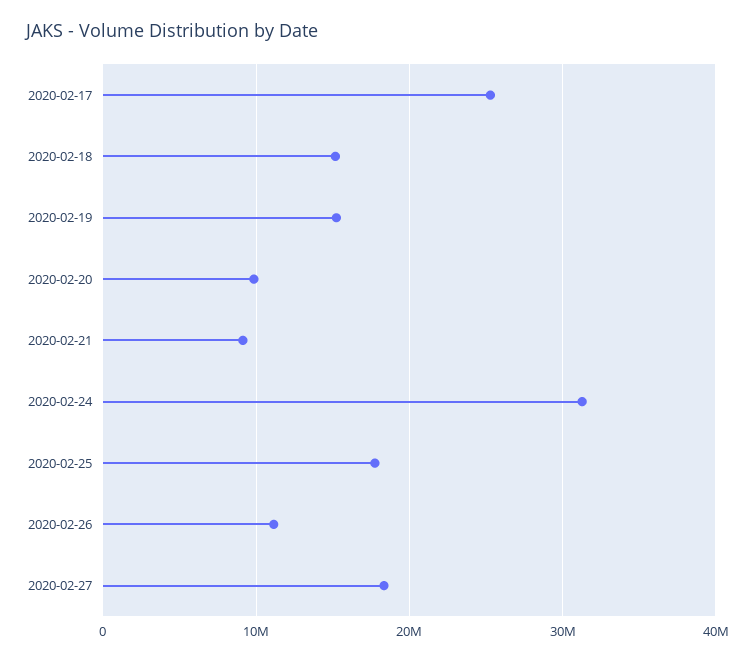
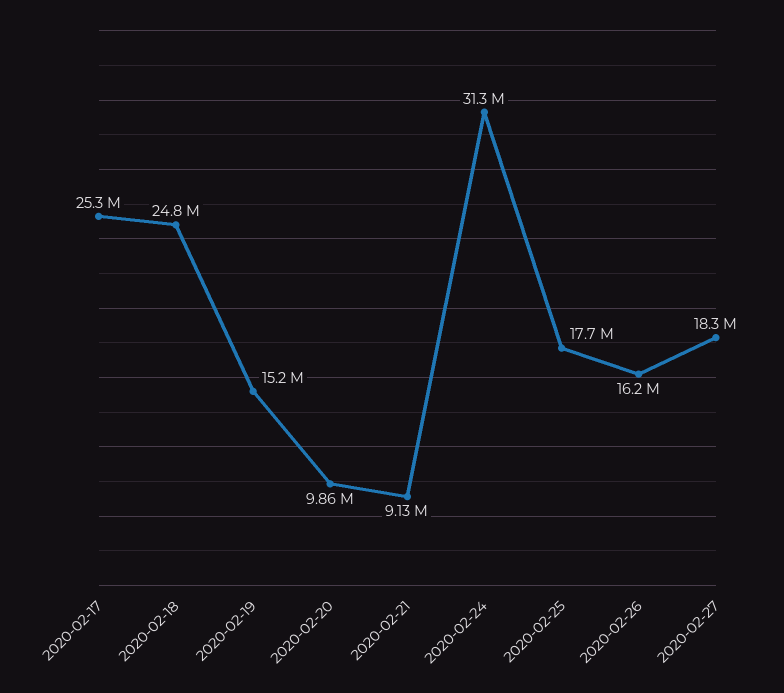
  {
    "2020-02-17": 25300000,
-   "2020-02-18": 15000000,
+   "2020-02-18": 24800000,
    "2020-02-19": 15200000,
    "2020-02-20": 9860000,
    "2020-02-21": 9130000,
    "2020-02-24": 31300000,
    "2020-02-25": 17700000,
-   "2020-02-26": 11000000,
+   "2020-02-26": 16200000,
    "2020-02-27": 18300000
  }

